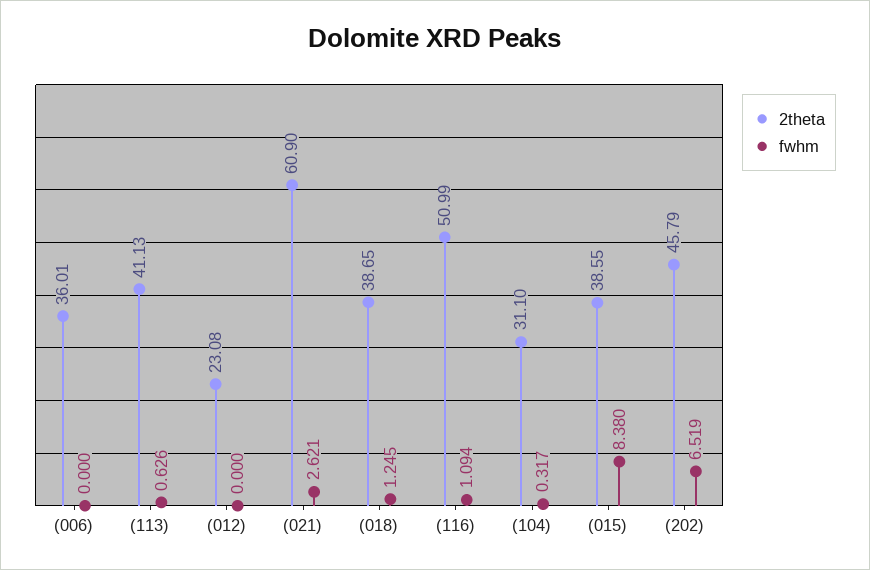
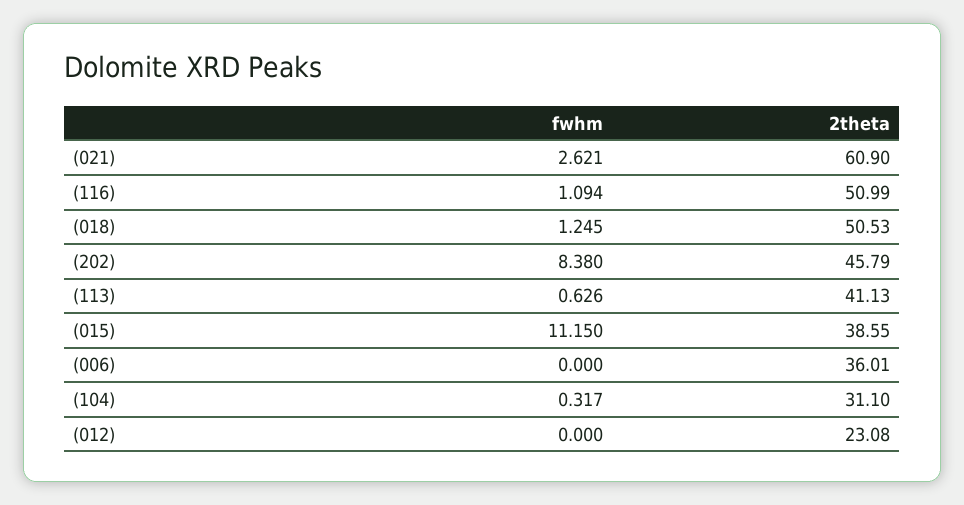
  {
    "2theta": {
      "(006)": 36.01,
      "(113)": 41.13,
      "(012)": 23.08,
      "(021)": 60.9,
-     "(018)": 38.65,
+     "(018)": 50.53,
      "(116)": 50.99,
      "(104)": 31.1,
      "(015)": 38.55,
      "(202)": 45.79
    },
    "fwhm": {
      "(006)": 0,
      "(113)": 0.626,
      "(012)": 0,
      "(021)": 2.621,
      "(018)": 1.245,
      "(116)": 1.094,
      "(104)": 0.317,
-     "(015)": 8.38,
+     "(015)": 11.15,
-     "(202)": 6.519
+     "(202)": 8.38
    }
  }

